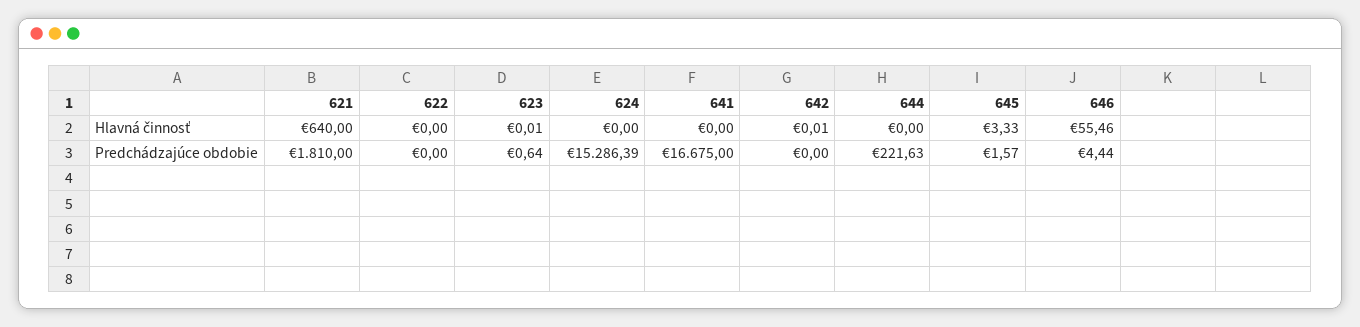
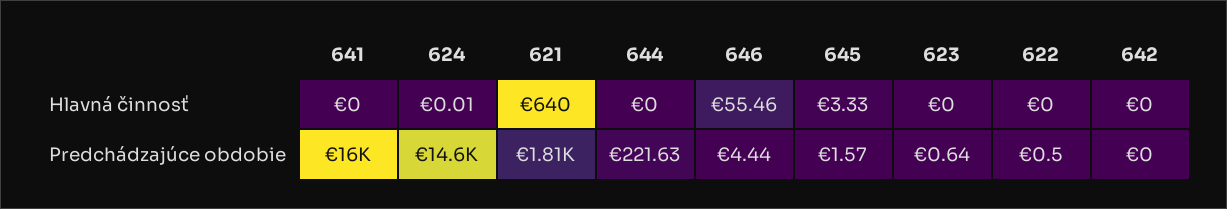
  {
    "621": {
      "Hlavná činnosť": 640,
      "Predchádzajúce obdobie": 1810
    },
    "622": {
      "Hlavná činnosť": 0,
-     "Predchádzajúce obdobie": 0
+     "Predchádzajúce obdobie": 0.5
    },
    "623": {
-     "Hlavná činnosť": 0.01,
+     "Hlavná činnosť": 0,
      "Predchádzajúce obdobie": 0.64
    },
    "624": {
-     "Hlavná činnosť": 0,
+     "Hlavná činnosť": 0.01,
-     "Predchádzajúce obdobie": 15286.39
+     "Predchádzajúce obdobie": 14600
    },
    "641": {
      "Hlavná činnosť": 0,
-     "Predchádzajúce obdobie": 16675
+     "Predchádzajúce obdobie": 16000
    },
    "642": {
-     "Hlavná činnosť": 0.01,
+     "Hlavná činnosť": 0,
      "Predchádzajúce obdobie": 0
    },
    "644": {
      "Hlavná činnosť": 0,
      "Predchádzajúce obdobie": 221.63
    },
    "645": {
      "Hlavná činnosť": 3.33,
      "Predchádzajúce obdobie": 1.57
    },
    "646": {
      "Hlavná činnosť": 55.46,
      "Predchádzajúce obdobie": 4.44
    }
  }

